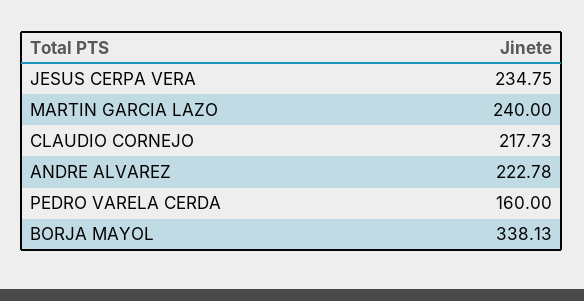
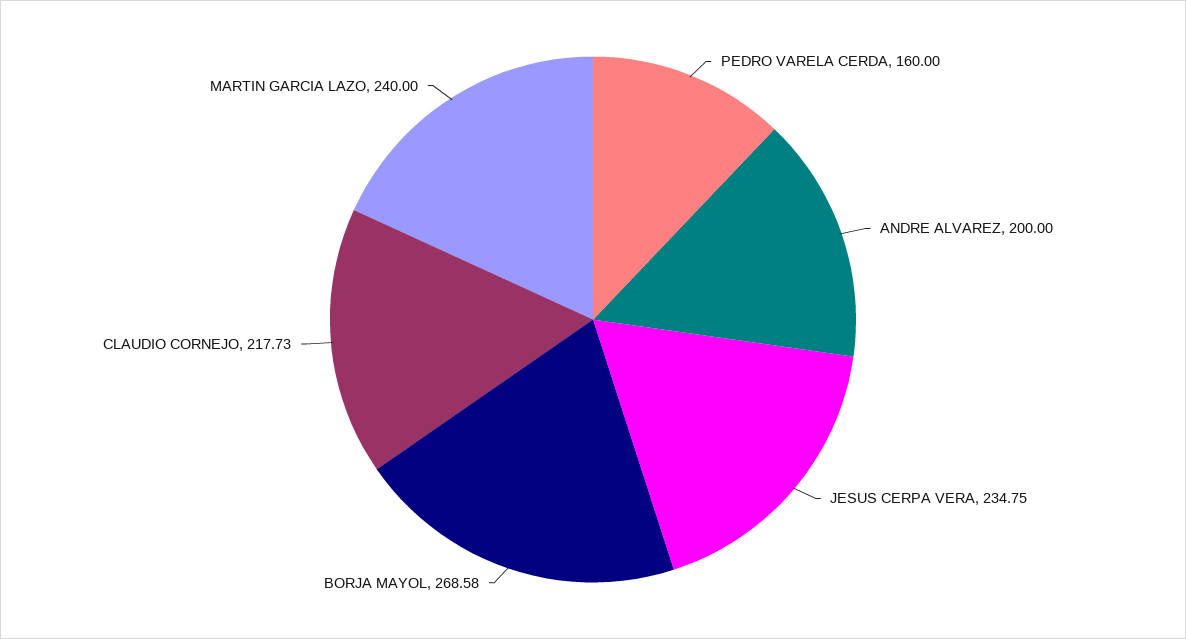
  {
    "JESUS CERPA VERA": 234.75,
    "MARTIN GARCIA LAZO": 240,
    "CLAUDIO CORNEJO": 217.73,
-   "ANDRE ALVAREZ": 222.78,
+   "ANDRE ALVAREZ": 200,
    "PEDRO VARELA CERDA": 160,
-   "BORJA MAYOL": 338.13
+   "BORJA MAYOL": 268.58
  }

